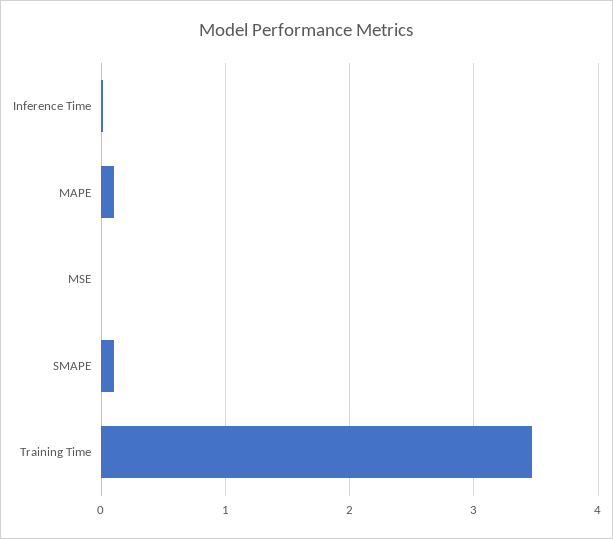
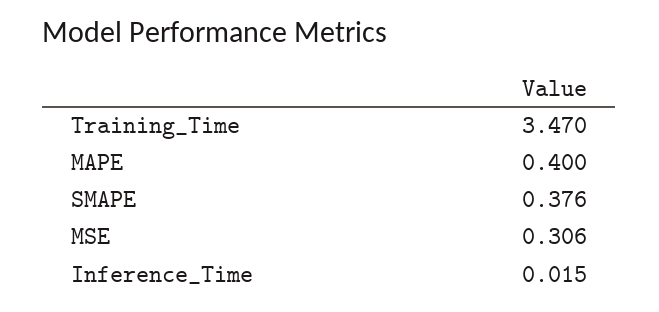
  {
    "Inference Time": 0.015,
-   "MAPE": 0.1,
+   "MAPE": 0.4,
-   "MSE": 0,
+   "MSE": 0.306,
-   "SMAPE": 0.1,
+   "SMAPE": 0.376,
    "Training Time": 3.47
  }

